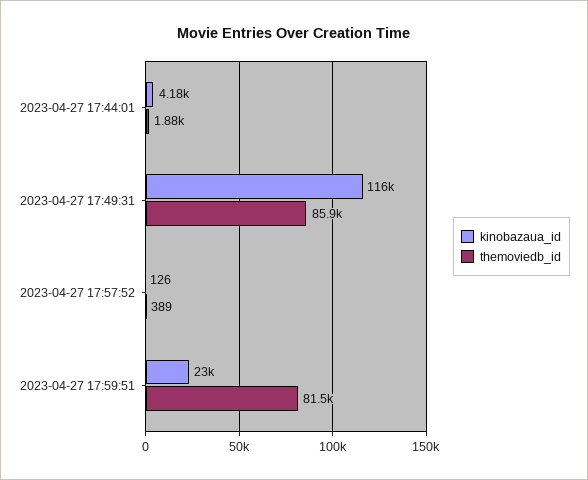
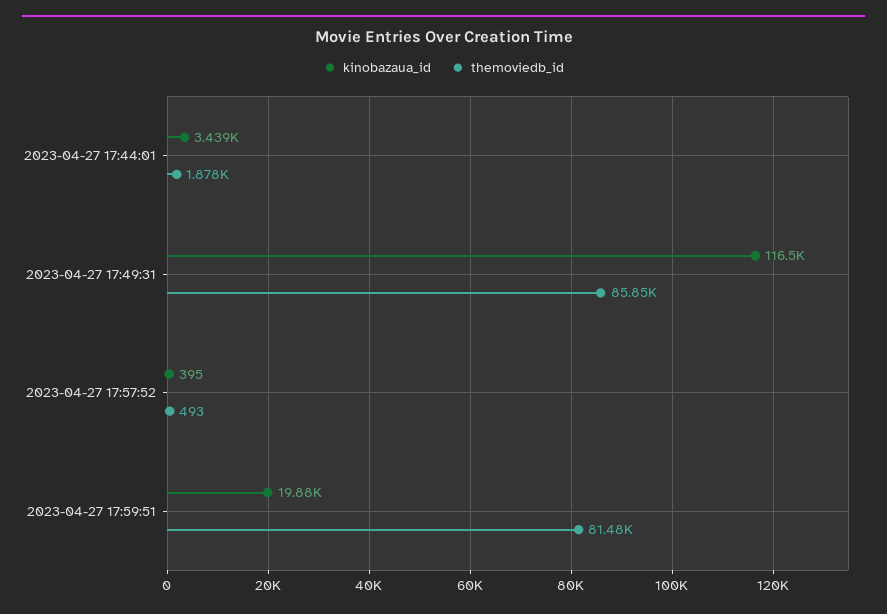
  {
    "kinobazaua_id": {
-     "2023-04-27 17:44:01": 4180,
+     "2023-04-27 17:44:01": 3439,
      "2023-04-27 17:49:31": 116500,
-     "2023-04-27 17:57:52": 126,
+     "2023-04-27 17:57:52": 395,
-     "2023-04-27 17:59:51": 23000
+     "2023-04-27 17:59:51": 19880
    },
    "themoviedb_id": {
      "2023-04-27 17:44:01": 1878,
      "2023-04-27 17:49:31": 85850,
-     "2023-04-27 17:57:52": 389,
+     "2023-04-27 17:57:52": 493,
      "2023-04-27 17:59:51": 81480
    }
  }

